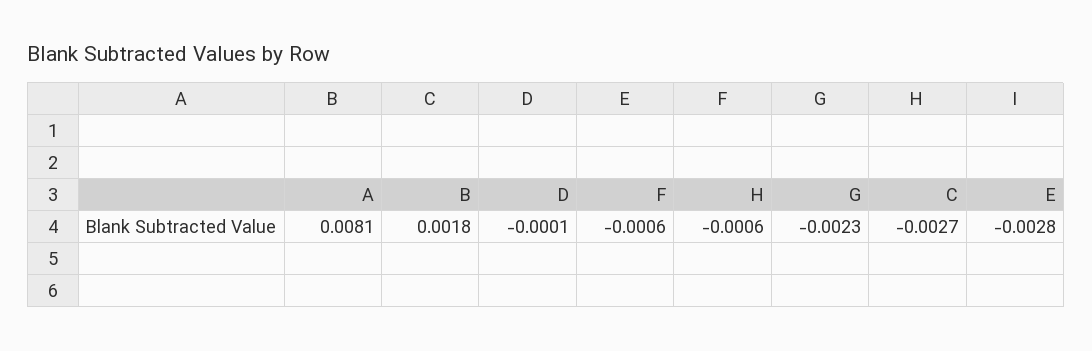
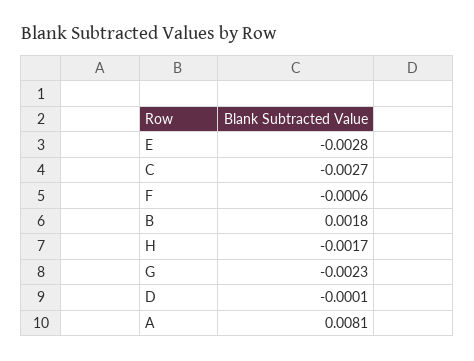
  {
    "A": 0.0081,
    "B": 0.0018,
    "D": -0.0001,
    "F": -0.0006,
-   "H": -0.0006,
+   "H": -0.0017,
    "G": -0.0023,
    "C": -0.0027,
    "E": -0.0028
  }

